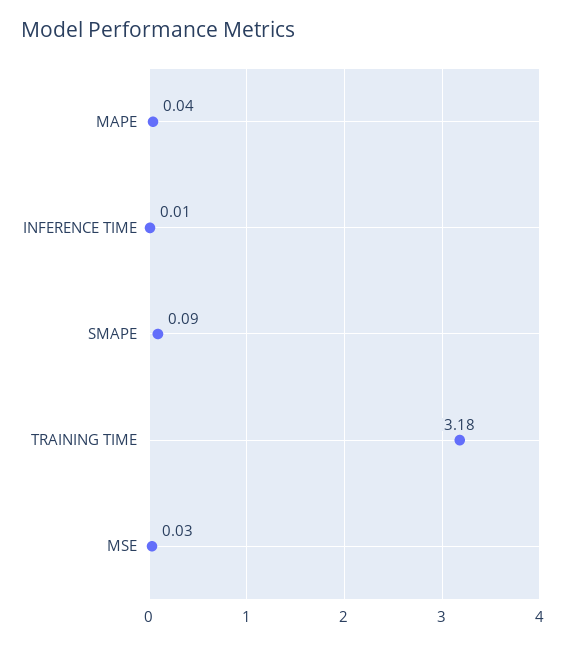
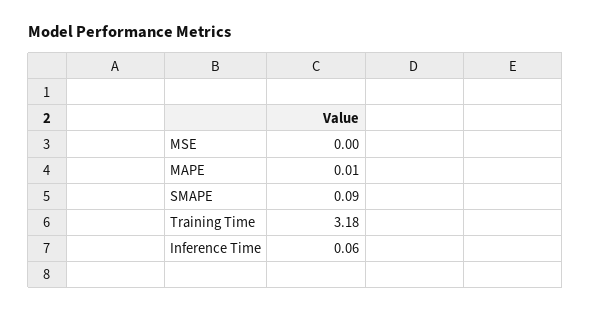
  {
-   "MAPE": 0.04,
+   "MAPE": 0.01,
-   "INFERENCE TIME": 0.01,
+   "INFERENCE TIME": 0.06,
    "SMAPE": 0.09,
    "TRAINING TIME": 3.18,
-   "MSE": 0.03
+   "MSE": 0
  }

